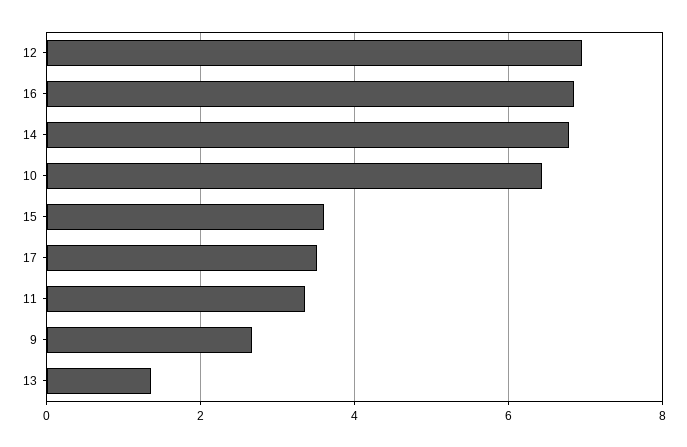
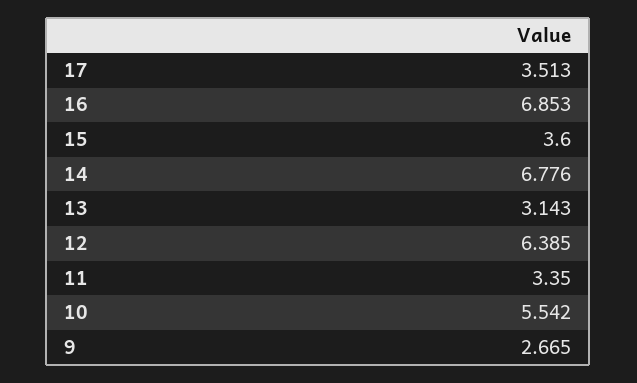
  {
-   "12": 7,
+   "12": 6.385,
    "16": 6.853,
    "14": 6.776,
-   "10": 6.4,
+   "10": 5.542,
    "15": 3.6,
    "17": 3.513,
    "11": 3.35,
    "9": 2.665,
-   "13": 1.4
+   "13": 3.143
  }

